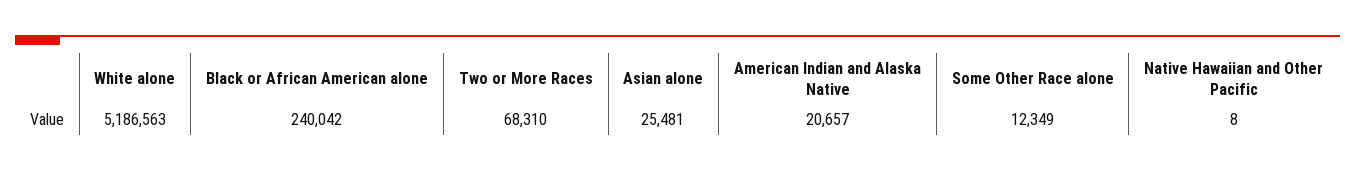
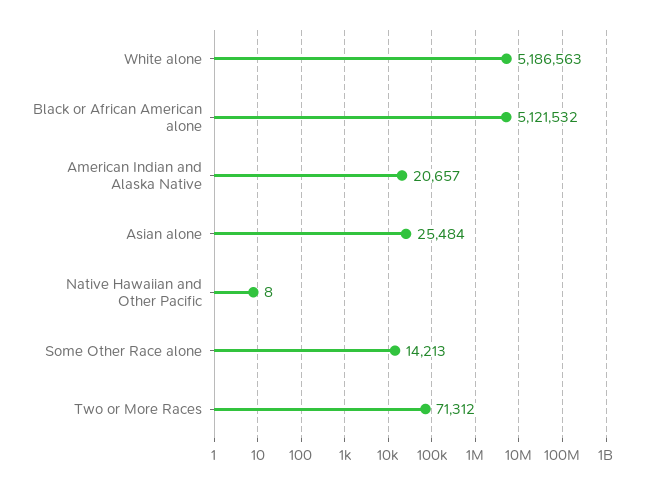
  {
    "White alone": 5186563,
-   "Black or African American alone": 240042,
+   "Black or African American alone": 5121532,
-   "Two or More Races": 68310,
+   "Two or More Races": 71312,
-   "Asian alone": 25481,
+   "Asian alone": 25484,
    "American Indian and Alaska Native": 20657,
-   "Some Other Race alone": 12349,
+   "Some Other Race alone": 14213,
    "Native Hawaiian and Other Pacific": 8
  }

